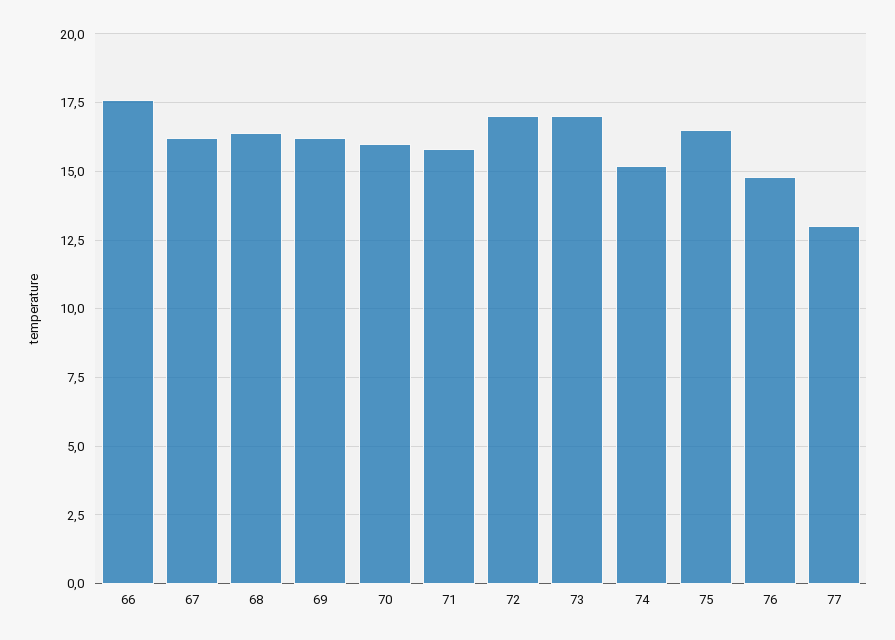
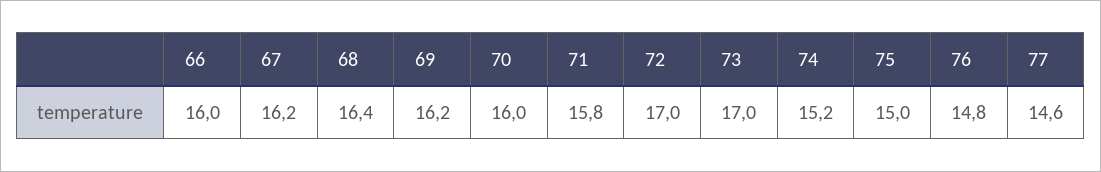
  {
-   "66": 17.5,
+   "66": 16,
    "67": 16.2,
    "68": 16.4,
    "69": 16.2,
    "70": 16,
    "71": 15.8,
    "72": 17,
    "73": 17,
    "74": 15.2,
-   "75": 16.5,
+   "75": 15,
    "76": 14.8,
-   "77": 13
+   "77": 14.6
  }

